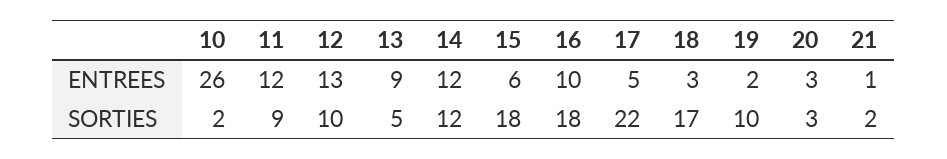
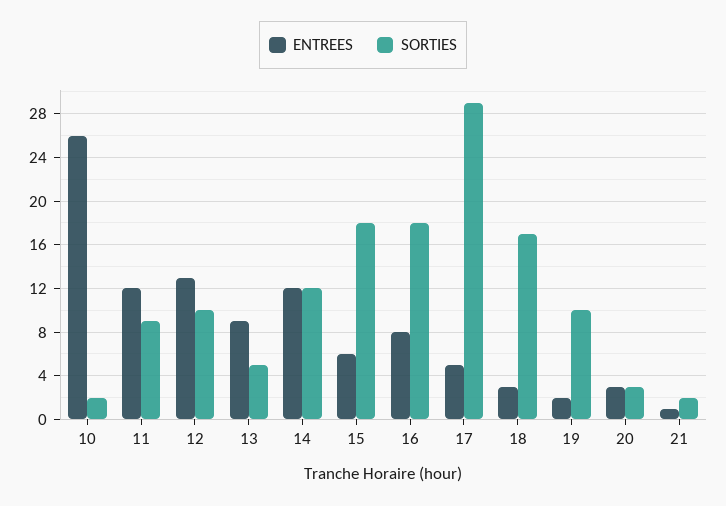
  {
    "ENTREES": {
      "10": 26,
      "11": 12,
      "12": 13,
      "13": 9,
      "14": 12,
      "15": 6,
-     "16": 10,
+     "16": 8,
      "17": 5,
      "18": 3,
      "19": 2,
      "20": 3,
      "21": 1
    },
    "SORTIES": {
      "10": 2,
      "11": 9,
      "12": 10,
      "13": 5,
      "14": 12,
      "15": 18,
      "16": 18,
-     "17": 22,
+     "17": 29,
      "18": 17,
      "19": 10,
      "20": 3,
      "21": 2
    }
  }

